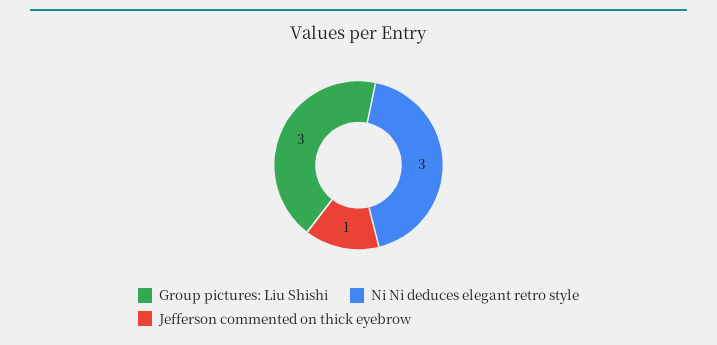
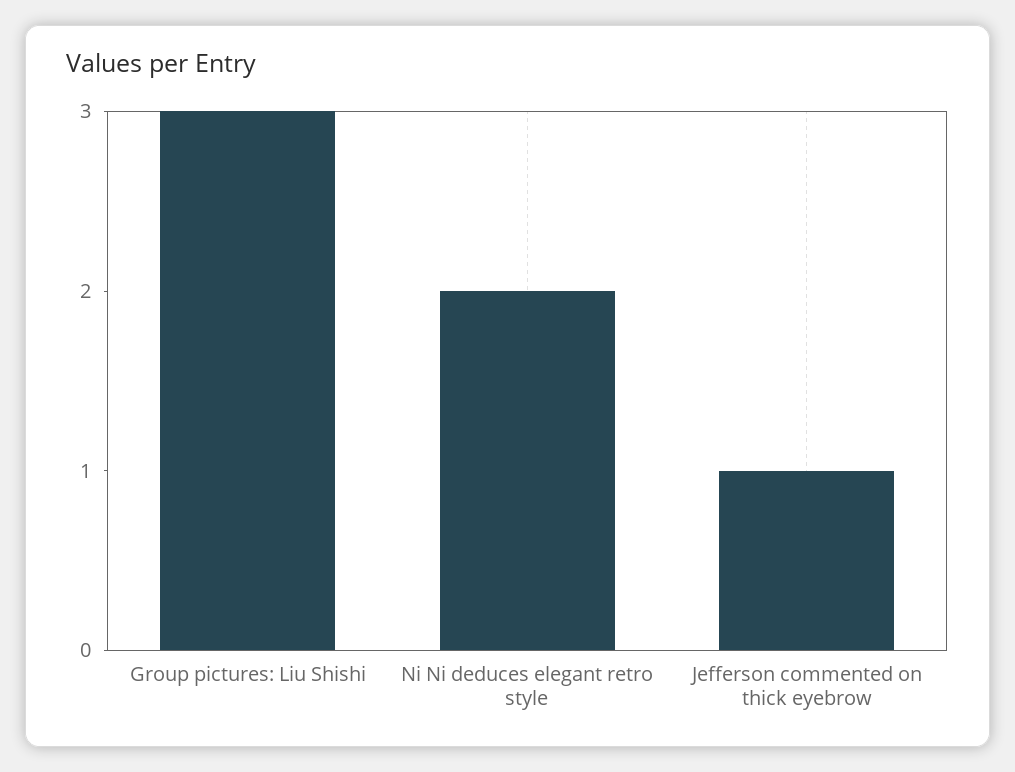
  {
    "Group pictures: Liu Shishi": 3,
-   "Ni Ni deduces elegant retro style": 3,
+   "Ni Ni deduces elegant retro style": 2,
    "Jefferson commented on thick eyebrow": 1
  }

